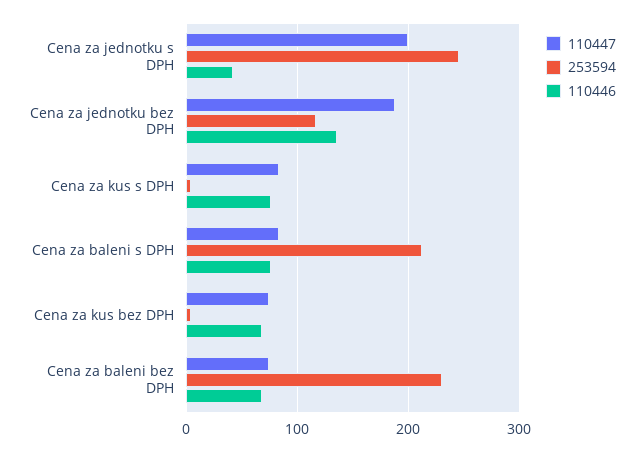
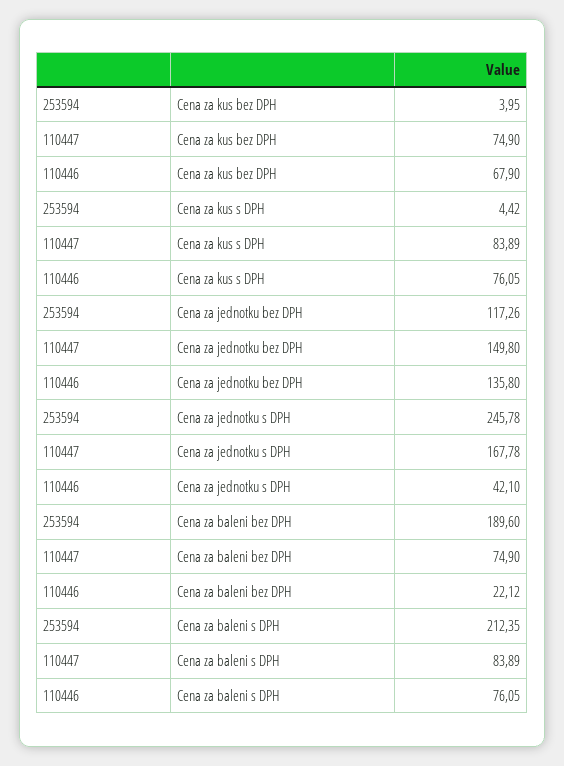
  {
    "110447": {
-     "Cena za jednotku s DPH": 200,
+     "Cena za jednotku s DPH": 167.78,
-     "Cena za jednotku bez DPH": 190,
+     "Cena za jednotku bez DPH": 149.8,
      "Cena za kus s DPH": 83.89,
      "Cena za baleni s DPH": 83.89,
      "Cena za kus bez DPH": 74.9,
      "Cena za baleni bez DPH": 74.9
    },
    "253594": {
      "Cena za jednotku s DPH": 245.78,
      "Cena za jednotku bez DPH": 117.26,
      "Cena za kus s DPH": 4.42,
      "Cena za baleni s DPH": 212.35,
      "Cena za kus bez DPH": 3.95,
-     "Cena za baleni bez DPH": 230
+     "Cena za baleni bez DPH": 189.6
    },
    "110446": {
      "Cena za jednotku s DPH": 42.1,
      "Cena za jednotku bez DPH": 135.8,
      "Cena za kus s DPH": 76.05,
      "Cena za baleni s DPH": 76.05,
      "Cena za kus bez DPH": 67.9,
-     "Cena za baleni bez DPH": 70
+     "Cena za baleni bez DPH": 22.12
    }
  }

